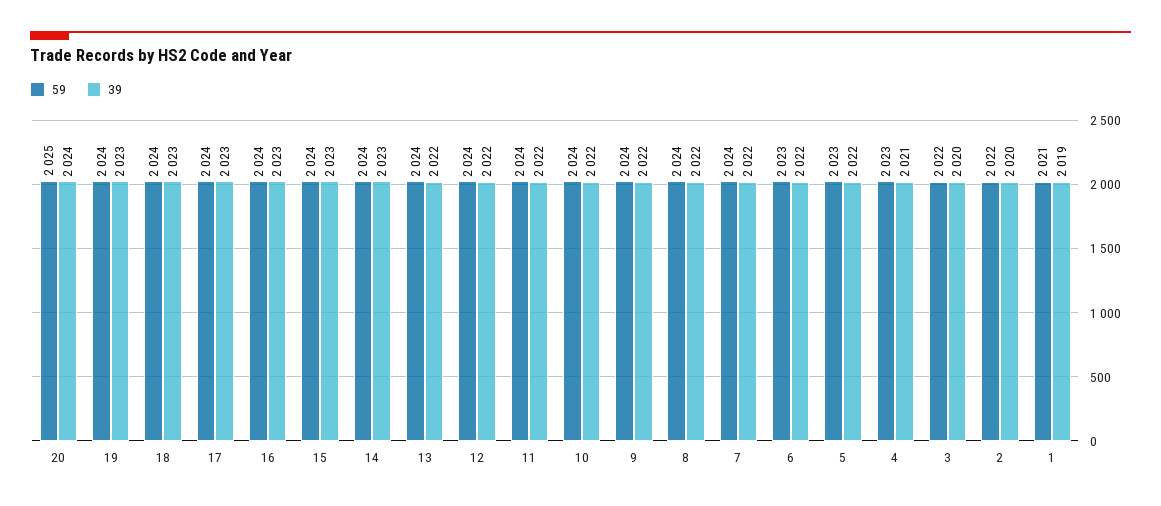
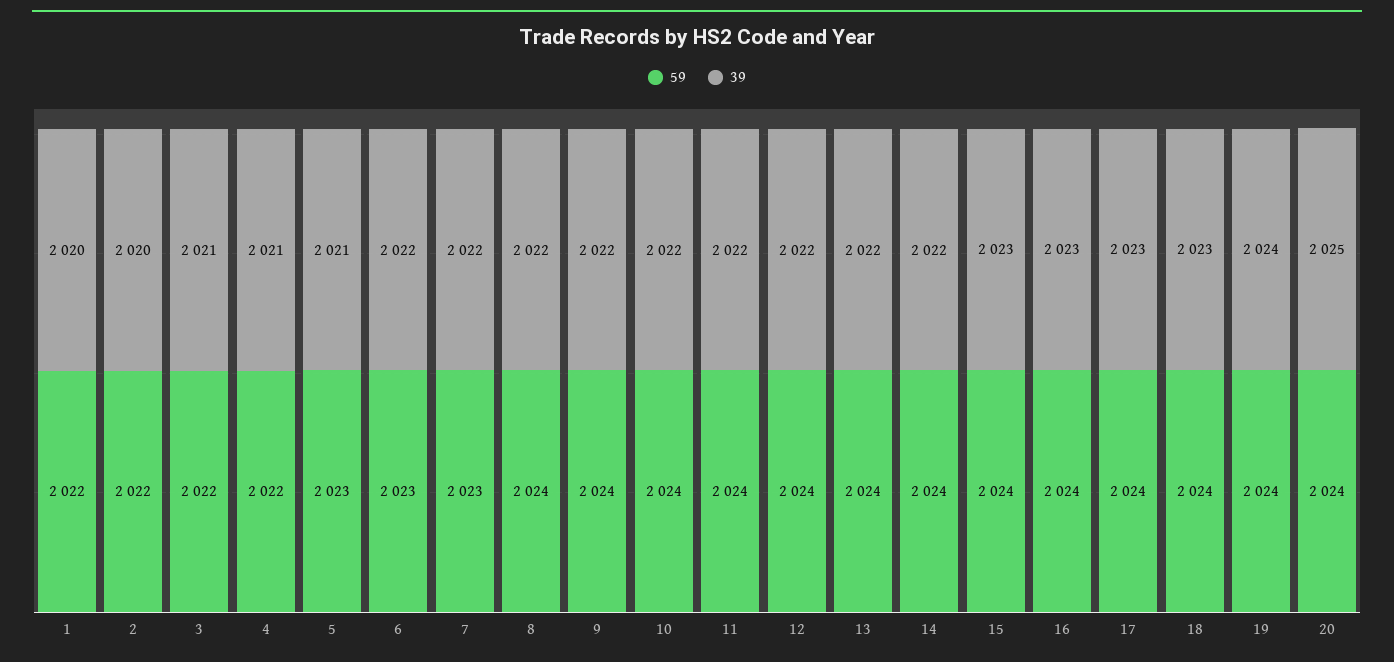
  {
    "59": {
-     "20": 2025,
+     "20": 2024,
      "19": 2024,
      "18": 2024,
      "17": 2024,
      "16": 2024,
      "15": 2024,
      "14": 2024,
      "13": 2024,
      "12": 2024,
      "11": 2024,
      "10": 2024,
      "9": 2024,
      "8": 2024,
-     "7": 2024,
+     "7": 2023,
      "6": 2023,
      "5": 2023,
-     "4": 2023,
+     "4": 2022,
      "3": 2022,
      "2": 2022,
-     "1": 2021
+     "1": 2022
    },
    "39": {
-     "20": 2024,
+     "20": 2025,
-     "19": 2023,
+     "19": 2024,
      "18": 2023,
      "17": 2023,
      "16": 2023,
      "15": 2023,
-     "14": 2023,
+     "14": 2022,
      "13": 2022,
      "12": 2022,
      "11": 2022,
      "10": 2022,
      "9": 2022,
      "8": 2022,
      "7": 2022,
      "6": 2022,
-     "5": 2022,
+     "5": 2021,
      "4": 2021,
-     "3": 2020,
+     "3": 2021,
      "2": 2020,
-     "1": 2019
+     "1": 2020
    }
  }

